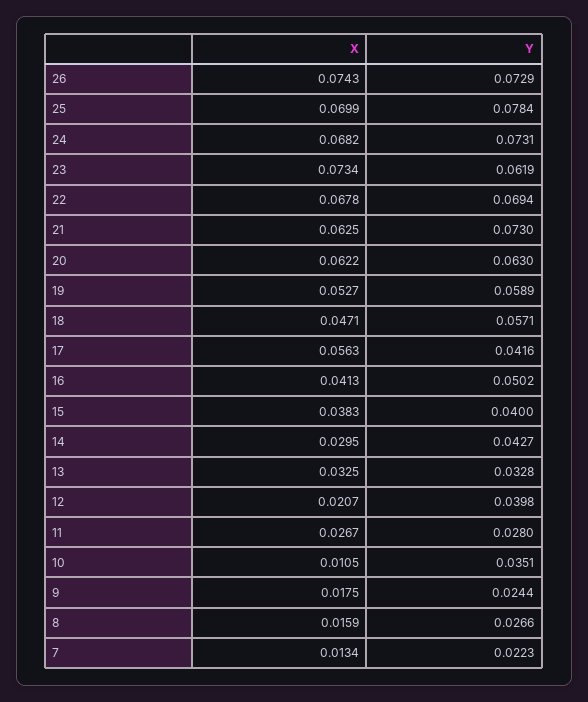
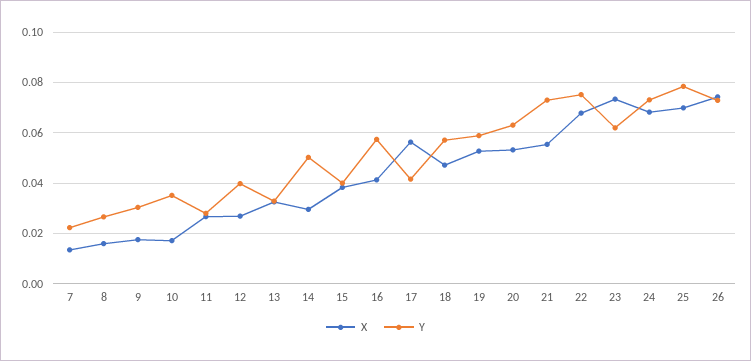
  {
    "X": {
      "26": 0.0743,
      "25": 0.0699,
      "24": 0.0682,
      "23": 0.0734,
      "22": 0.0678,
-     "21": 0.0625,
+     "21": 0.055,
-     "20": 0.0622,
+     "20": 0.0525,
      "19": 0.0527,
      "18": 0.0471,
      "17": 0.0563,
      "16": 0.0413,
      "15": 0.0383,
      "14": 0.0295,
      "13": 0.0325,
-     "12": 0.0207,
+     "12": 0.0275,
      "11": 0.0267,
-     "10": 0.0105,
+     "10": 0.0175,
      "9": 0.0175,
      "8": 0.0159,
      "7": 0.0134
    },
    "Y": {
      "26": 0.0729,
      "25": 0.0784,
      "24": 0.0731,
      "23": 0.0619,
-     "22": 0.0694,
+     "22": 0.075,
      "21": 0.073,
      "20": 0.063,
      "19": 0.0589,
      "18": 0.0571,
      "17": 0.0416,
-     "16": 0.0502,
+     "16": 0.0575,
      "15": 0.04,
-     "14": 0.0427,
+     "14": 0.05,
      "13": 0.0328,
      "12": 0.0398,
      "11": 0.028,
      "10": 0.0351,
-     "9": 0.0244,
+     "9": 0.03,
      "8": 0.0266,
      "7": 0.0223
    }
  }

